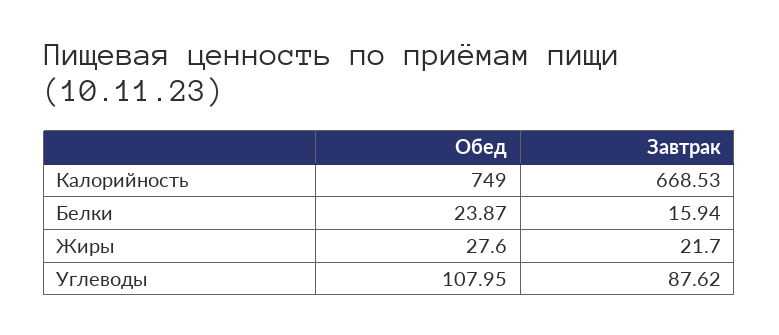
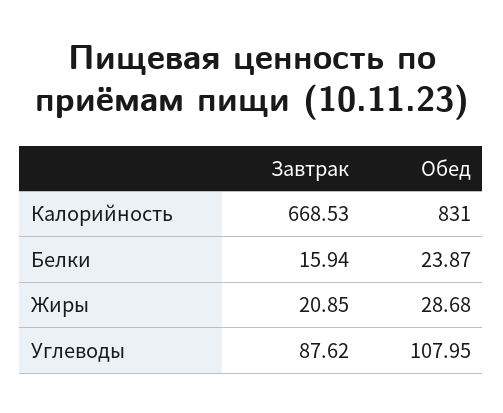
  {
    "Обед": {
-     "Калорийность": 749,
+     "Калорийность": 831,
      "Белки": 23.87,
-     "Жиры": 27.6,
+     "Жиры": 28.68,
      "Углеводы": 107.95
    },
    "Завтрак": {
      "Калорийность": 668.53,
      "Белки": 15.94,
-     "Жиры": 21.7,
+     "Жиры": 20.85,
      "Углеводы": 87.62
    }
  }

